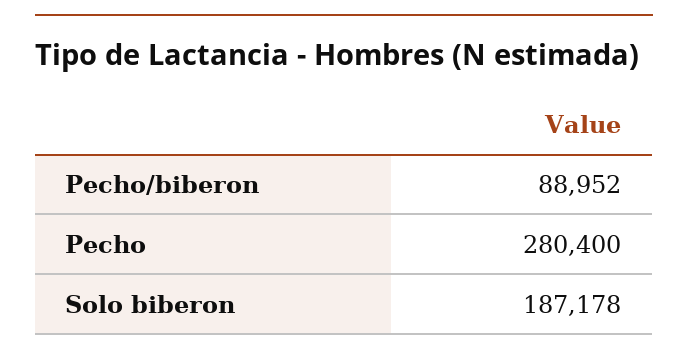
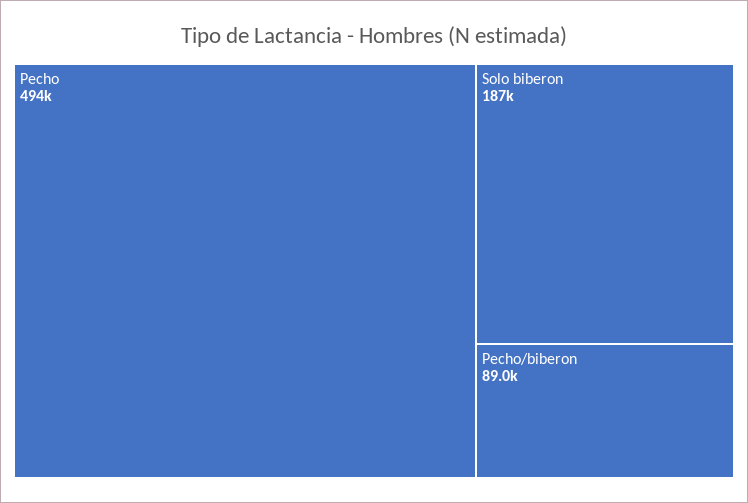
  {
    "Pecho/biberon": 88952,
-   "Pecho": 280400,
+   "Pecho": 494000,
    "Solo biberon": 187178
  }

